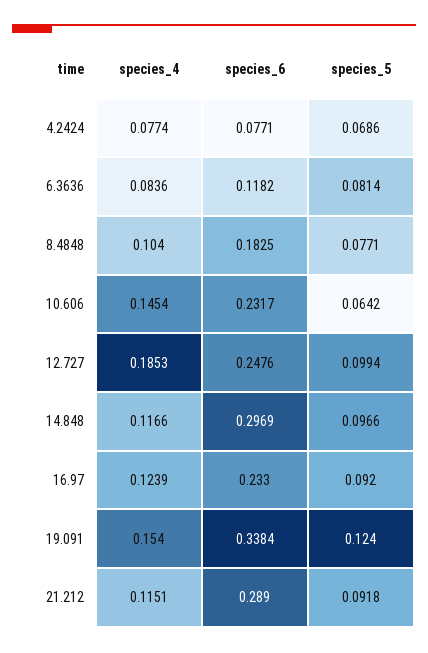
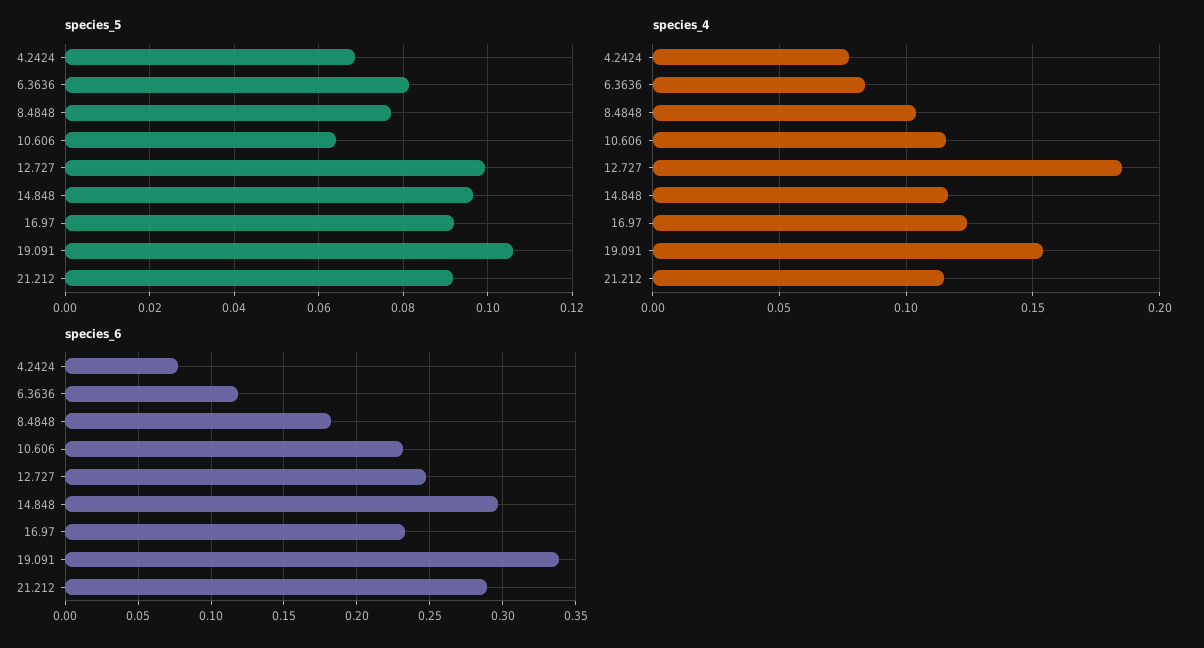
  {
    "species_4": {
      "4.2424": 0.0774,
      "6.3636": 0.0836,
      "8.4848": 0.104,
-     "10.606": 0.1454,
+     "10.606": 0.115,
      "12.727": 0.1853,
      "14.848": 0.1166,
      "16.97": 0.1239,
      "19.091": 0.154,
      "21.212": 0.1151
    },
    "species_6": {
      "4.2424": 0.0771,
      "6.3636": 0.1182,
      "8.4848": 0.1825,
      "10.606": 0.2317,
      "12.727": 0.2476,
      "14.848": 0.2969,
      "16.97": 0.233,
      "19.091": 0.3384,
      "21.212": 0.289
    },
    "species_5": {
      "4.2424": 0.0686,
      "6.3636": 0.0814,
      "8.4848": 0.0771,
      "10.606": 0.0642,
      "12.727": 0.0994,
      "14.848": 0.0966,
      "16.97": 0.092,
-     "19.091": 0.124,
+     "19.091": 0.106,
      "21.212": 0.0918
    }
  }

